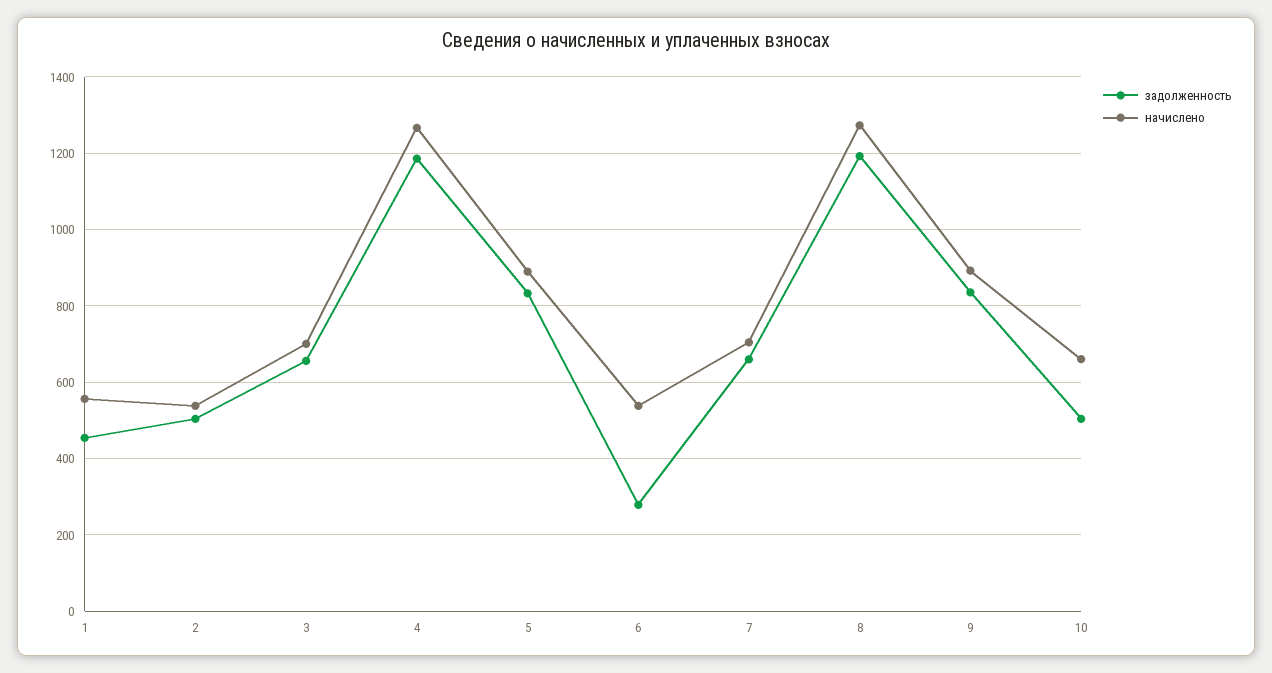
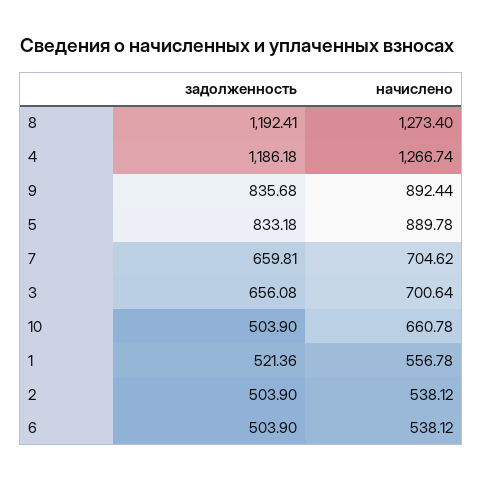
  {
    "задолженность": {
-     "1": 460,
+     "1": 521.36,
      "2": 503.9,
      "3": 656.08,
      "4": 1186.18,
      "5": 833.18,
-     "6": 280,
+     "6": 503.9,
      "7": 659.81,
      "8": 1192.41,
      "9": 835.68,
      "10": 503.9
    },
    "начислено": {
      "1": 556.78,
      "2": 538.12,
      "3": 700.64,
      "4": 1266.74,
      "5": 889.78,
      "6": 538.12,
      "7": 704.62,
      "8": 1273.4,
      "9": 892.44,
      "10": 660.78
    }
  }

